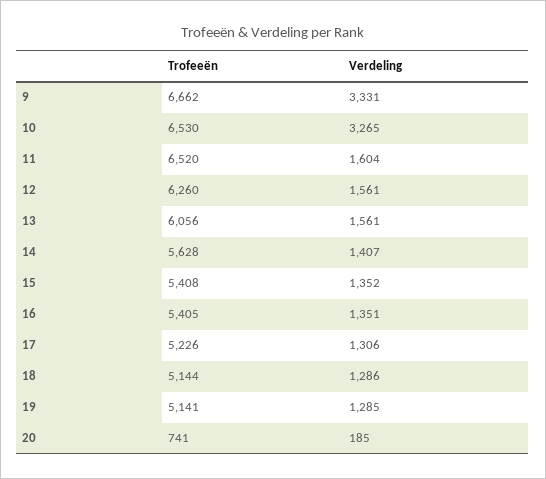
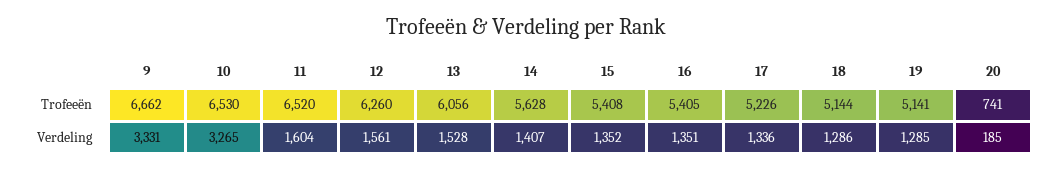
  {
    "Trofeeën": {
      "9": 6662,
      "10": 6530,
      "11": 6520,
      "12": 6260,
      "13": 6056,
      "14": 5628,
      "15": 5408,
      "16": 5405,
      "17": 5226,
      "18": 5144,
      "19": 5141,
      "20": 741
    },
    "Verdeling": {
      "9": 3331,
      "10": 3265,
      "11": 1604,
      "12": 1561,
-     "13": 1561,
+     "13": 1528,
      "14": 1407,
      "15": 1352,
      "16": 1351,
-     "17": 1306,
+     "17": 1336,
      "18": 1286,
      "19": 1285,
      "20": 185
    }
  }

